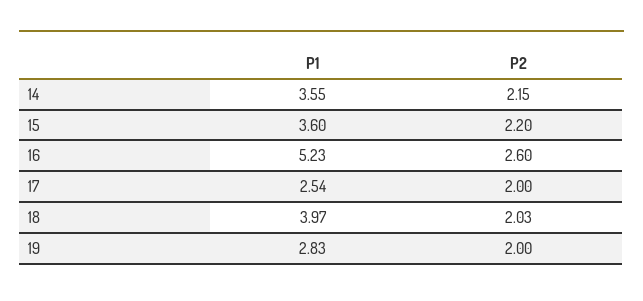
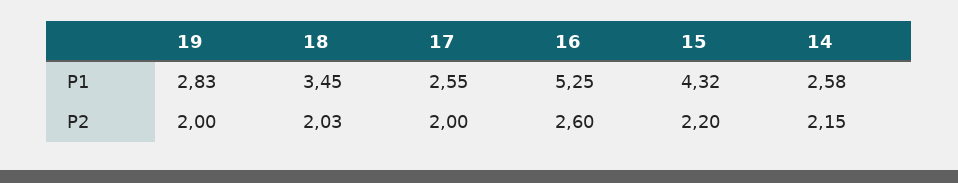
  {
    "P1": {
-     "14": 3.55,
+     "14": 2.58,
-     "15": 3.6,
+     "15": 4.32,
-     "16": 5.23,
+     "16": 5.25,
-     "17": 2.54,
+     "17": 2.55,
-     "18": 3.97,
+     "18": 3.45,
      "19": 2.83
    },
    "P2": {
      "14": 2.15,
      "15": 2.2,
      "16": 2.6,
      "17": 2,
      "18": 2.03,
      "19": 2
    }
  }

